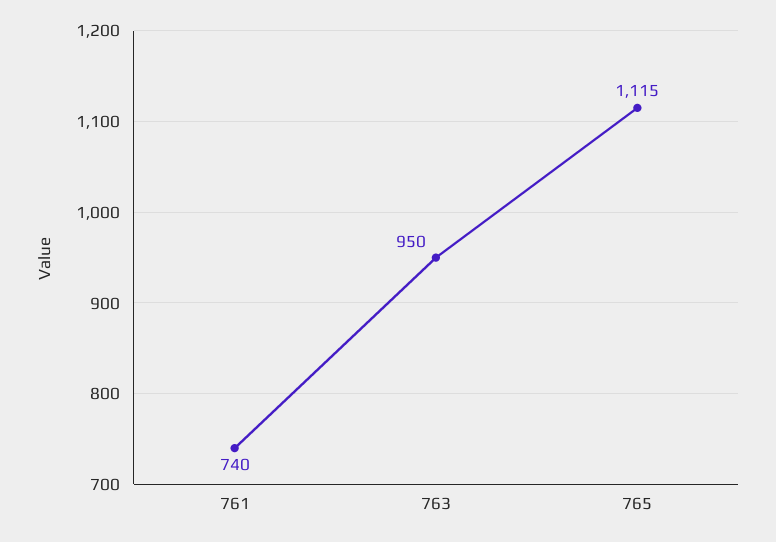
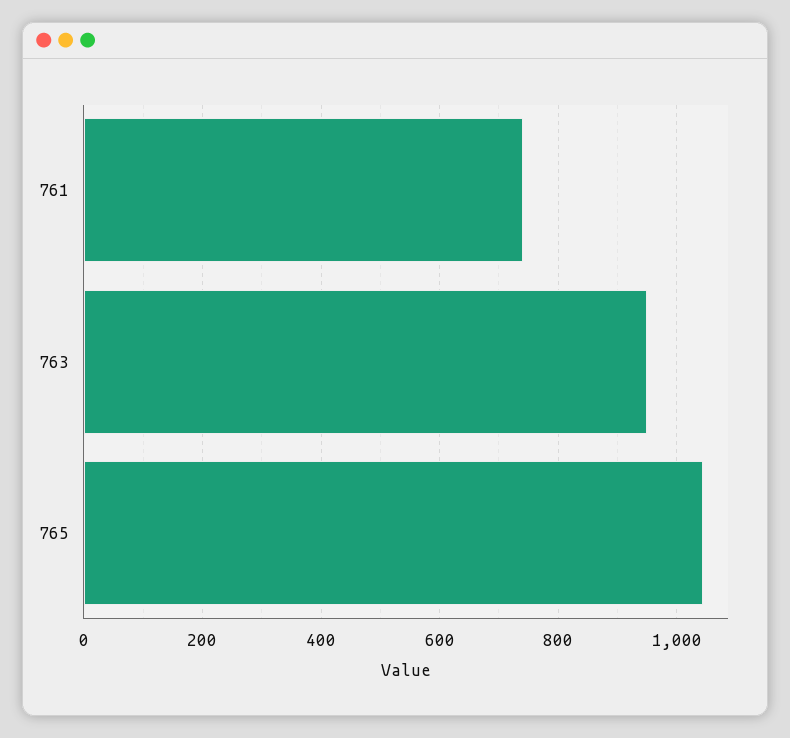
  {
    "761": 740,
    "763": 950,
-   "765": 1115
+   "765": 1040
  }

